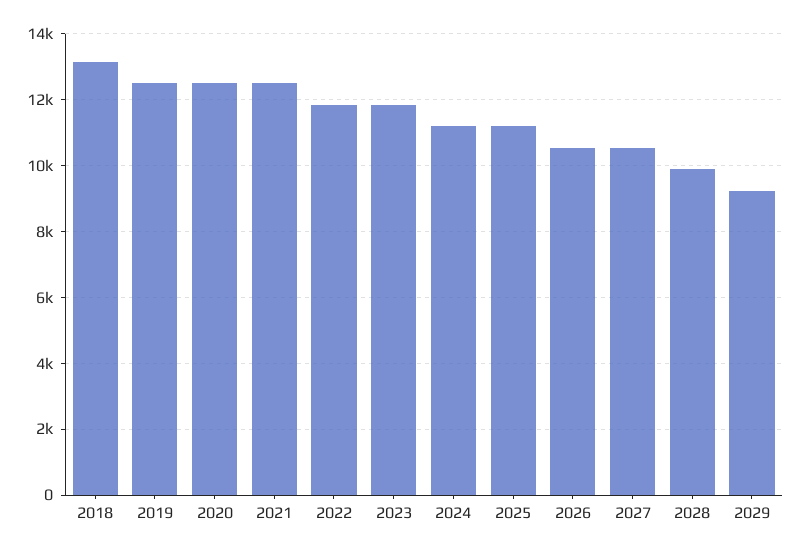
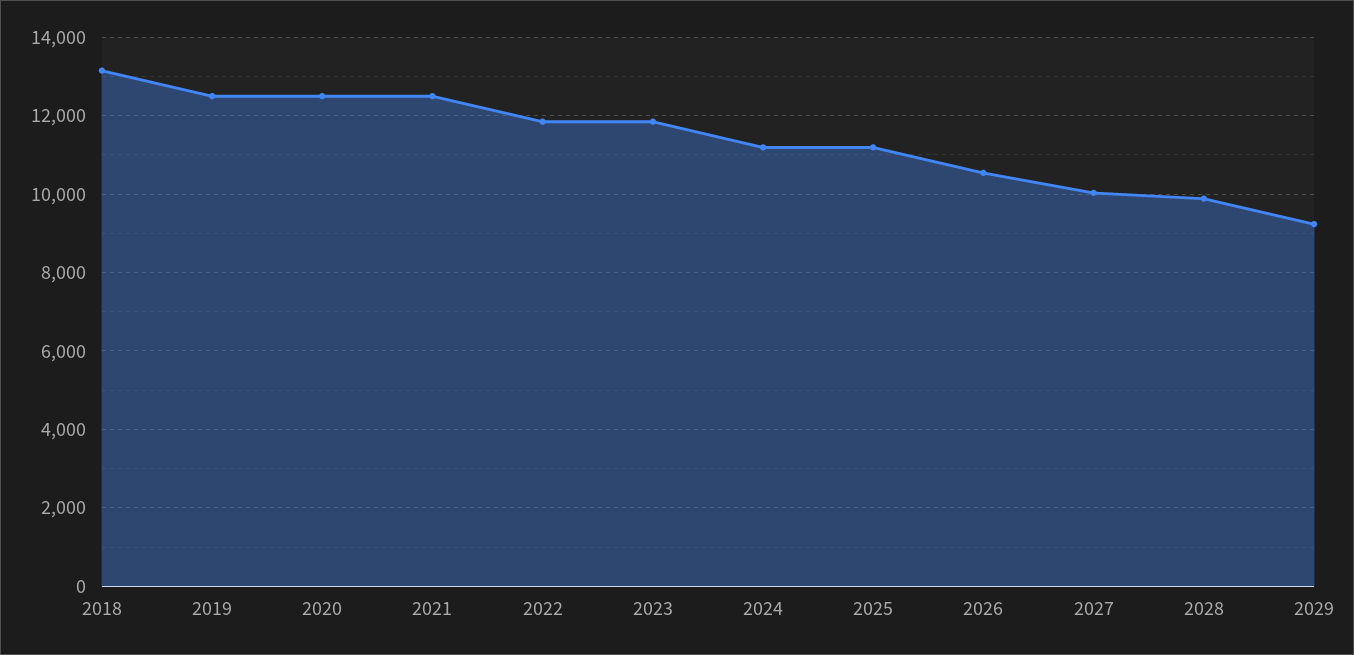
  {
    "2018": 13200,
    "2019": 12600,
    "2020": 12600,
    "2021": 12600,
    "2022": 11800,
    "2023": 11800,
    "2024": 11200,
    "2025": 11200,
    "2026": 10600,
-   "2027": 10600,
+   "2027": 10000,
    "2028": 9800,
    "2029": 9200
  }

